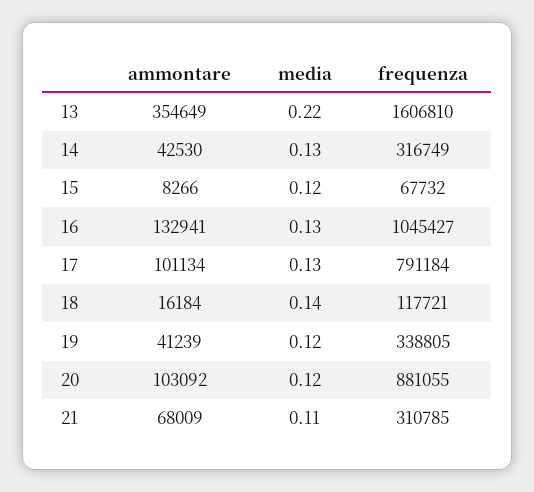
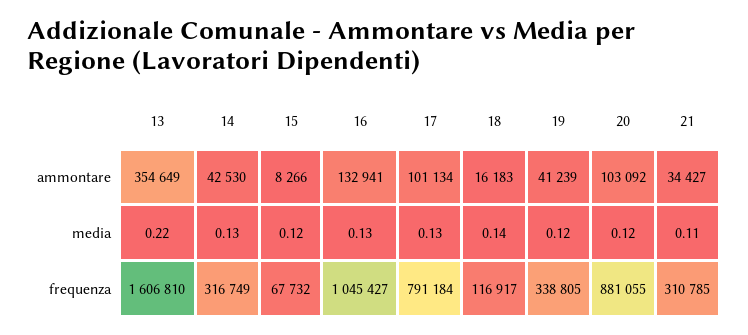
  {
    "ammontare": {
      "13": 354649,
      "14": 42530,
      "15": 8266,
      "16": 132941,
      "17": 101134,
-     "18": 16184,
+     "18": 16183,
      "19": 41239,
      "20": 103092,
-     "21": 68009
+     "21": 34427
    },
    "media": {
      "13": 0.22,
      "14": 0.13,
      "15": 0.12,
      "16": 0.13,
      "17": 0.13,
      "18": 0.14,
      "19": 0.12,
      "20": 0.12,
      "21": 0.11
    },
    "frequenza": {
      "13": 1606810,
      "14": 316749,
      "15": 67732,
      "16": 1045427,
      "17": 791184,
-     "18": 117721,
+     "18": 116917,
      "19": 338805,
      "20": 881055,
      "21": 310785
    }
  }

